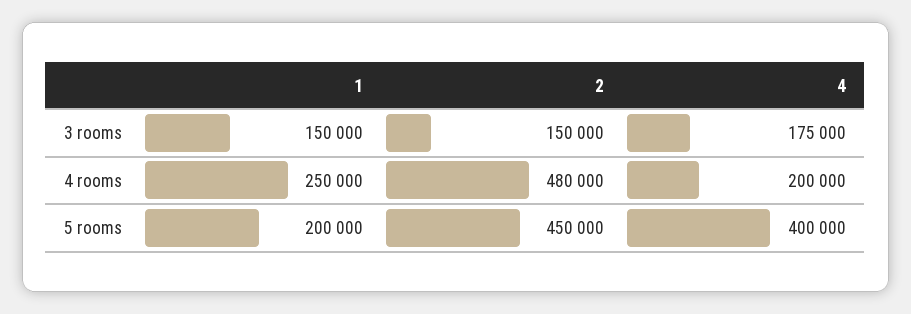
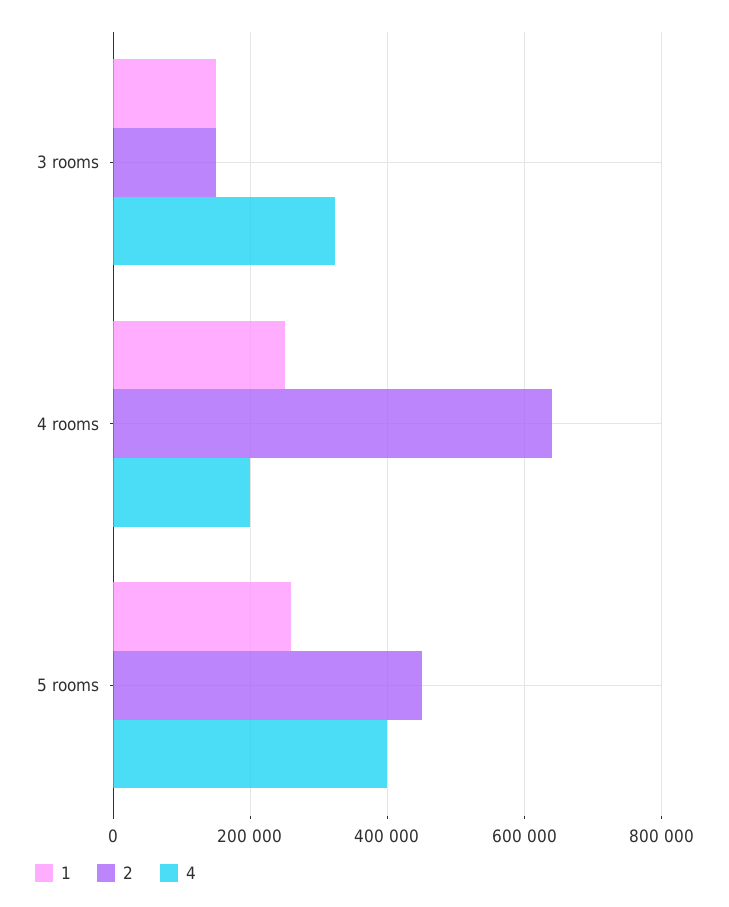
  {
    "1": {
      "3 rooms": 150000,
      "4 rooms": 250000,
-     "5 rooms": 200000
+     "5 rooms": 260000
    },
    "2": {
      "3 rooms": 150000,
-     "4 rooms": 480000,
+     "4 rooms": 640000,
      "5 rooms": 450000
    },
    "4": {
-     "3 rooms": 175000,
+     "3 rooms": 320000,
      "4 rooms": 200000,
      "5 rooms": 400000
    }
  }

